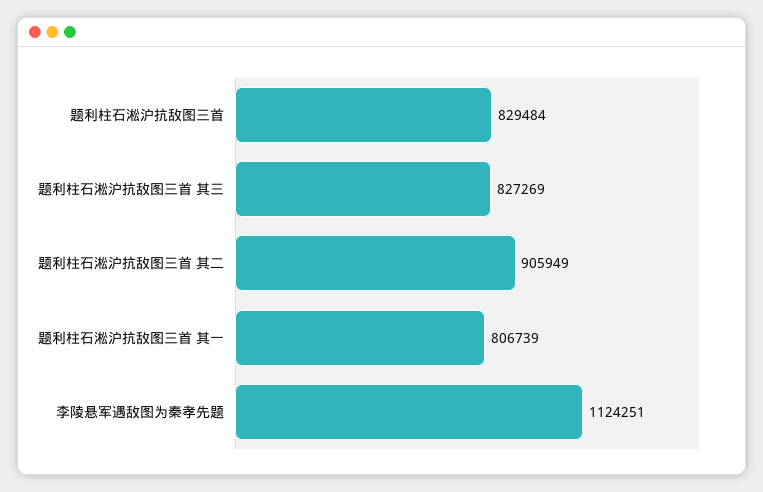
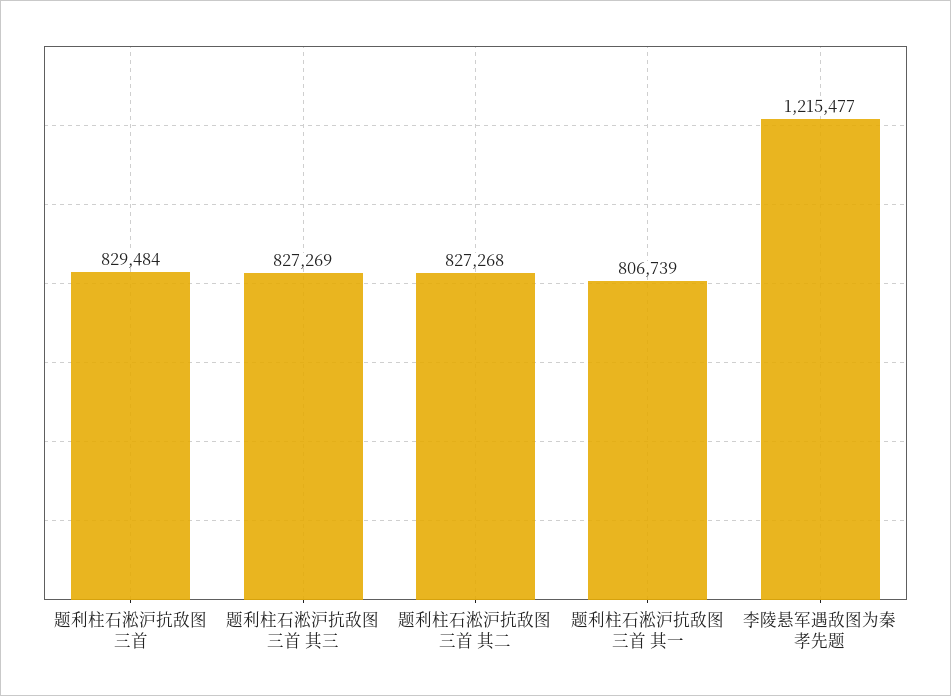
  {
    "题利柱石淞沪抗敌图三首": 829484,
    "题利柱石淞沪抗敌图三首 其三": 827269,
-   "题利柱石淞沪抗敌图三首 其二": 905949,
+   "题利柱石淞沪抗敌图三首 其二": 827268,
    "题利柱石淞沪抗敌图三首 其一": 806739,
-   "李陵悬军遇敌图为秦孝先题": 1124251
+   "李陵悬军遇敌图为秦孝先题": 1215477
  }

